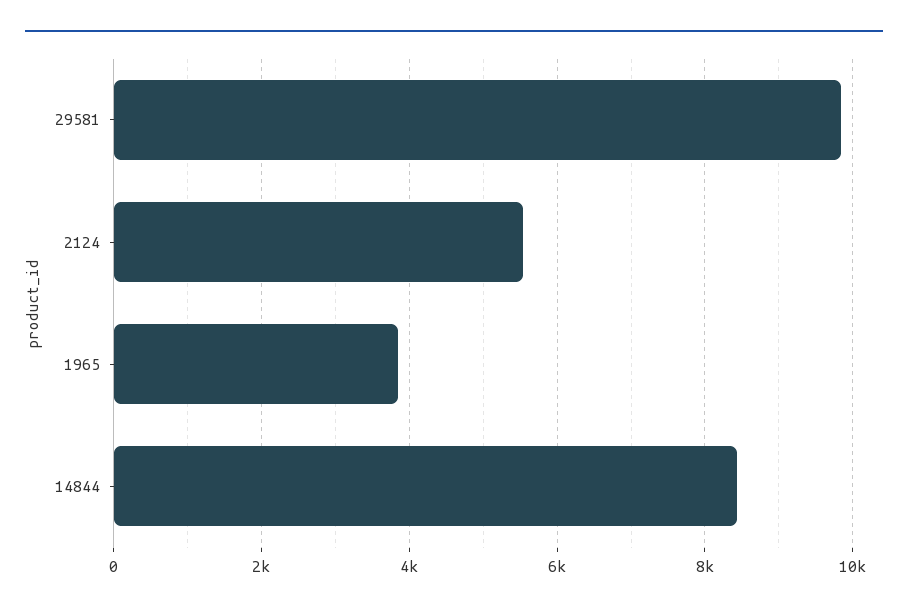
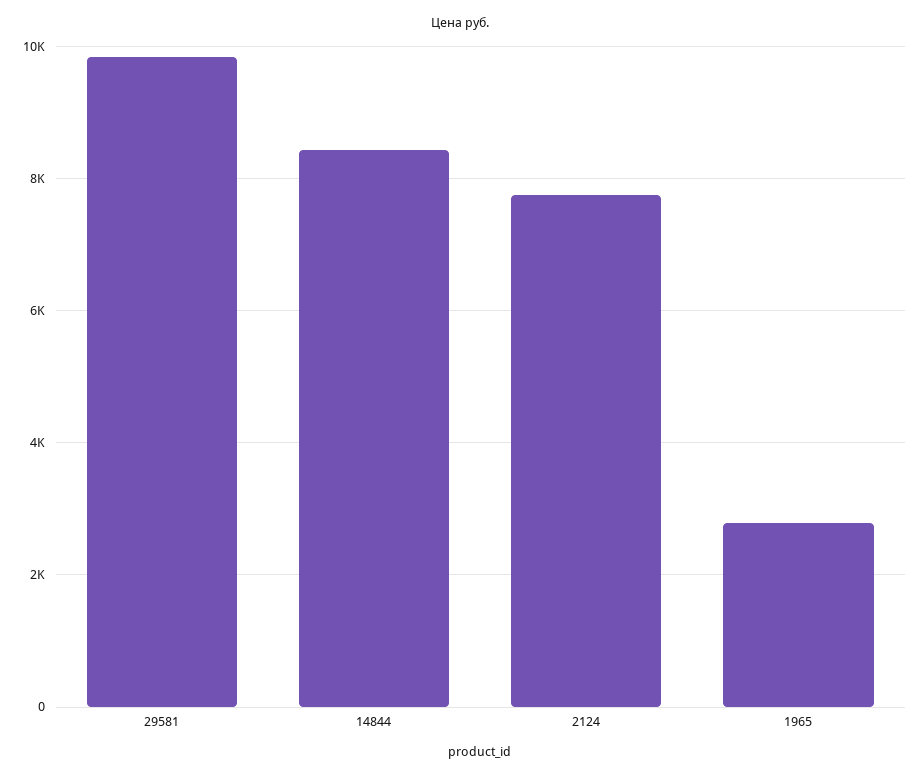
  {
    "29581": 9800,
-   "2124": 5600,
+   "2124": 7800,
-   "1965": 3800,
+   "1965": 2800,
    "14844": 8400
  }

